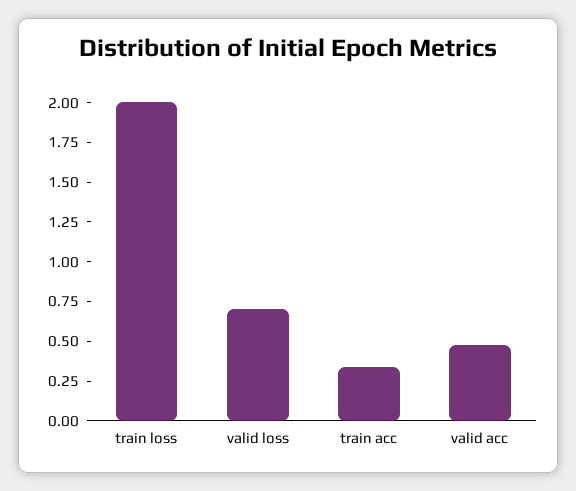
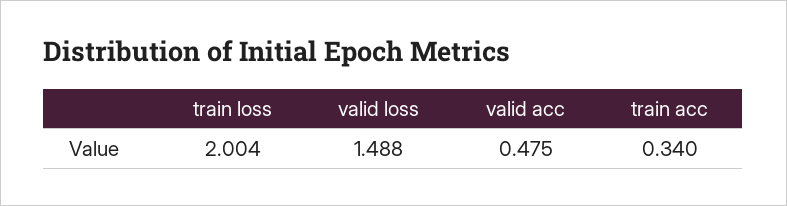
  {
    "train loss": 2.004,
-   "valid loss": 0.75,
+   "valid loss": 1.488,
    "train acc": 0.34,
    "valid acc": 0.475
  }

